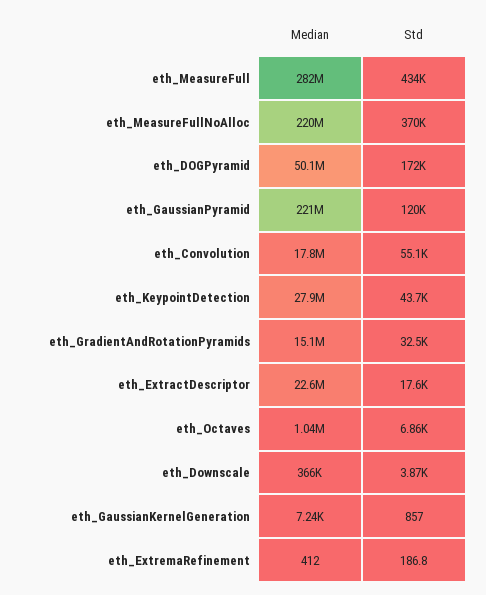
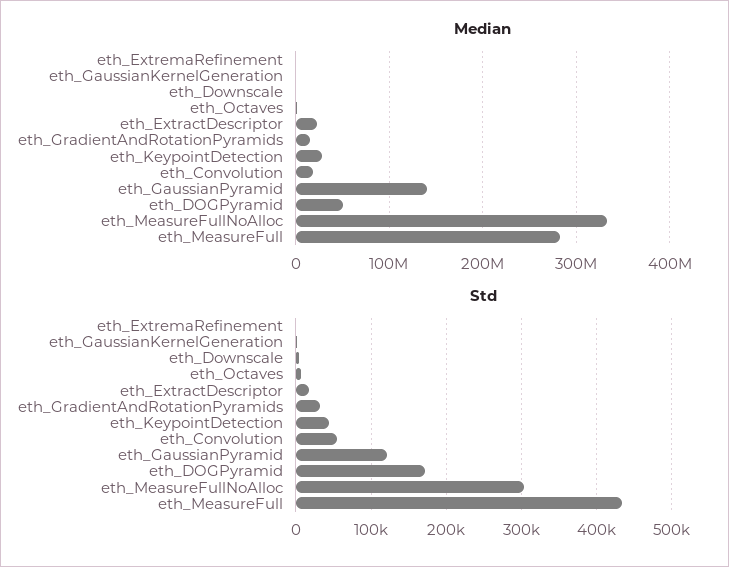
  {
    "Median": {
      "eth_MeasureFull": 282000000,
-     "eth_MeasureFullNoAlloc": 220000000,
+     "eth_MeasureFullNoAlloc": 330000000,
      "eth_DOGPyramid": 50100000,
-     "eth_GaussianPyramid": 221000000,
+     "eth_GaussianPyramid": 140000000,
      "eth_Convolution": 17800000,
      "eth_KeypointDetection": 27900000,
      "eth_GradientAndRotationPyramids": 15100000,
      "eth_ExtractDescriptor": 22600000,
      "eth_Octaves": 1040000,
      "eth_Downscale": 366000,
      "eth_GaussianKernelGeneration": 7240,
      "eth_ExtremaRefinement": 412
    },
    "Std": {
      "eth_MeasureFull": 434000,
-     "eth_MeasureFullNoAlloc": 370000,
+     "eth_MeasureFullNoAlloc": 300000,
      "eth_DOGPyramid": 172000,
      "eth_GaussianPyramid": 120000,
      "eth_Convolution": 55100,
      "eth_KeypointDetection": 43700,
      "eth_GradientAndRotationPyramids": 32500,
      "eth_ExtractDescriptor": 17600,
      "eth_Octaves": 6860,
      "eth_Downscale": 3870,
      "eth_GaussianKernelGeneration": 857,
      "eth_ExtremaRefinement": 186.8
    }
  }

